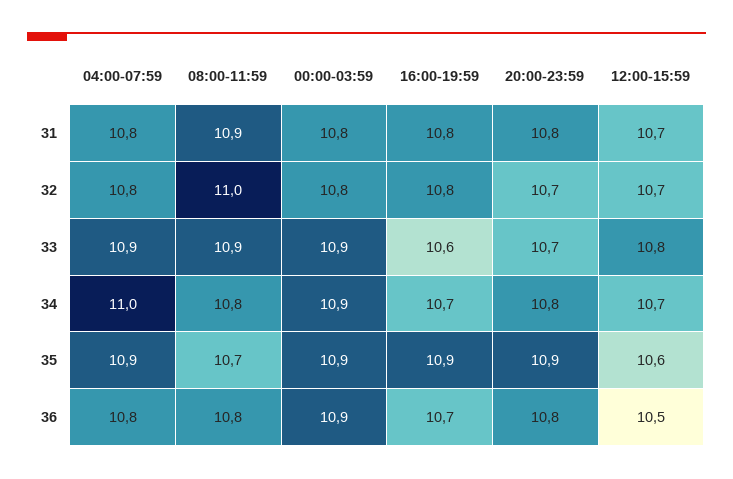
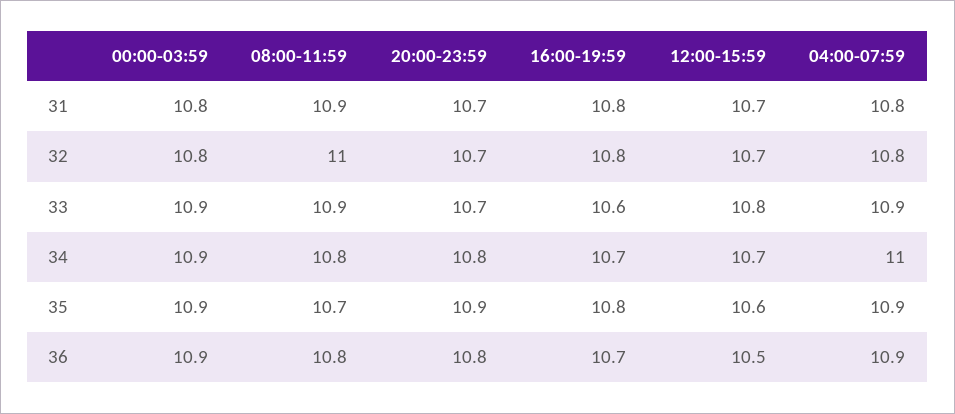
  {
    "04:00-07:59": {
      "31": 10.8,
      "32": 10.8,
      "33": 10.9,
      "34": 11,
      "35": 10.9,
-     "36": 10.8
+     "36": 10.9
    },
    "08:00-11:59": {
      "31": 10.9,
      "32": 11,
      "33": 10.9,
      "34": 10.8,
      "35": 10.7,
      "36": 10.8
    },
    "00:00-03:59": {
      "31": 10.8,
      "32": 10.8,
      "33": 10.9,
      "34": 10.9,
      "35": 10.9,
      "36": 10.9
    },
    "16:00-19:59": {
      "31": 10.8,
      "32": 10.8,
      "33": 10.6,
      "34": 10.7,
-     "35": 10.9,
+     "35": 10.8,
      "36": 10.7
    },
    "20:00-23:59": {
-     "31": 10.8,
+     "31": 10.7,
      "32": 10.7,
      "33": 10.7,
      "34": 10.8,
      "35": 10.9,
      "36": 10.8
    },
    "12:00-15:59": {
      "31": 10.7,
      "32": 10.7,
      "33": 10.8,
      "34": 10.7,
      "35": 10.6,
      "36": 10.5
    }
  }

